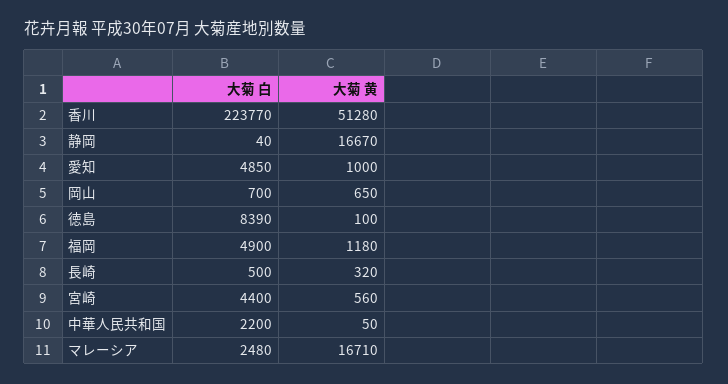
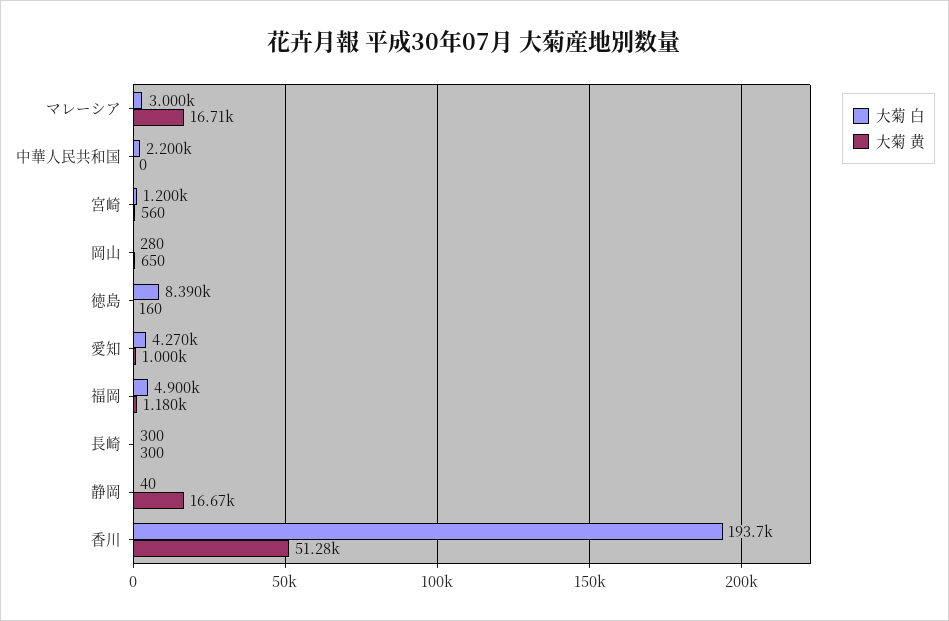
  {
    "大菊 白": {
-     "香川": 223770,
+     "香川": 193700,
      "静岡": 40,
-     "愛知": 4850,
+     "愛知": 4270,
-     "岡山": 700,
+     "岡山": 280,
      "徳島": 8390,
      "福岡": 4900,
-     "長崎": 500,
+     "長崎": 300,
-     "宮崎": 4400,
+     "宮崎": 1200,
      "中華人民共和国": 2200,
-     "マレーシア": 2480
+     "マレーシア": 3000
    },
    "大菊 黄": {
      "香川": 51280,
      "静岡": 16670,
      "愛知": 1000,
      "岡山": 650,
-     "徳島": 100,
+     "徳島": 160,
      "福岡": 1180,
-     "長崎": 320,
+     "長崎": 300,
      "宮崎": 560,
-     "中華人民共和国": 50,
+     "中華人民共和国": 0,
      "マレーシア": 16710
    }
  }

